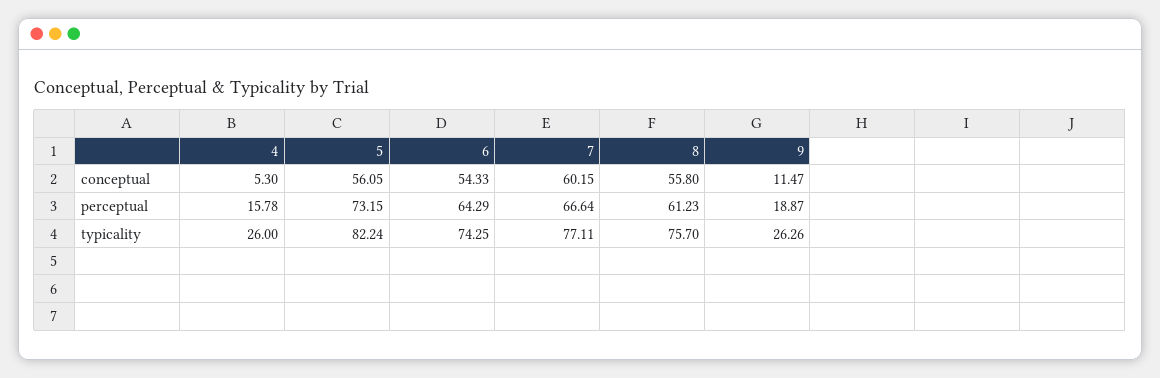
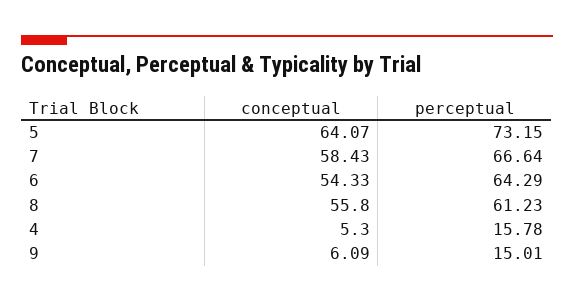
  {
    "4": {
      "conceptual": 5.3,
-     "perceptual": 15.78,
+     "perceptual": 15.78
-     "typicality": 26
    },
    "5": {
-     "conceptual": 56.05,
+     "conceptual": 64.07,
-     "perceptual": 73.15,
+     "perceptual": 73.15
-     "typicality": 82.24
    },
    "6": {
      "conceptual": 54.33,
-     "perceptual": 64.29,
+     "perceptual": 64.29
-     "typicality": 74.25
    },
    "7": {
-     "conceptual": 60.15,
+     "conceptual": 58.43,
-     "perceptual": 66.64,
+     "perceptual": 66.64
-     "typicality": 77.11
    },
    "8": {
      "conceptual": 55.8,
-     "perceptual": 61.23,
+     "perceptual": 61.23
-     "typicality": 75.7
    },
    "9": {
-     "conceptual": 11.47,
+     "conceptual": 6.09,
-     "perceptual": 18.87,
+     "perceptual": 15.01
-     "typicality": 26.26
    }
  }

